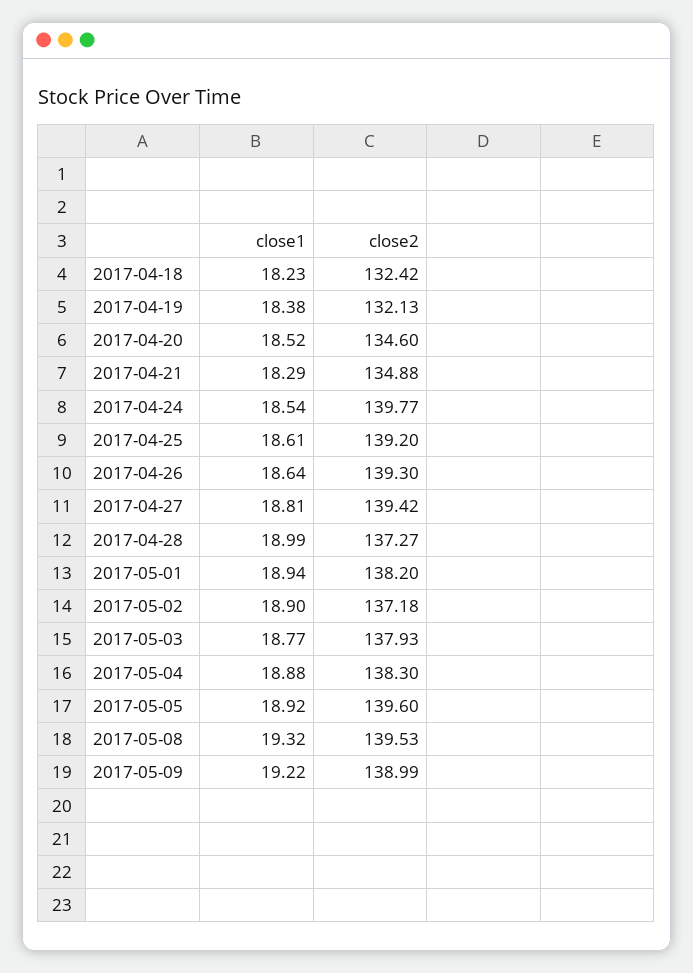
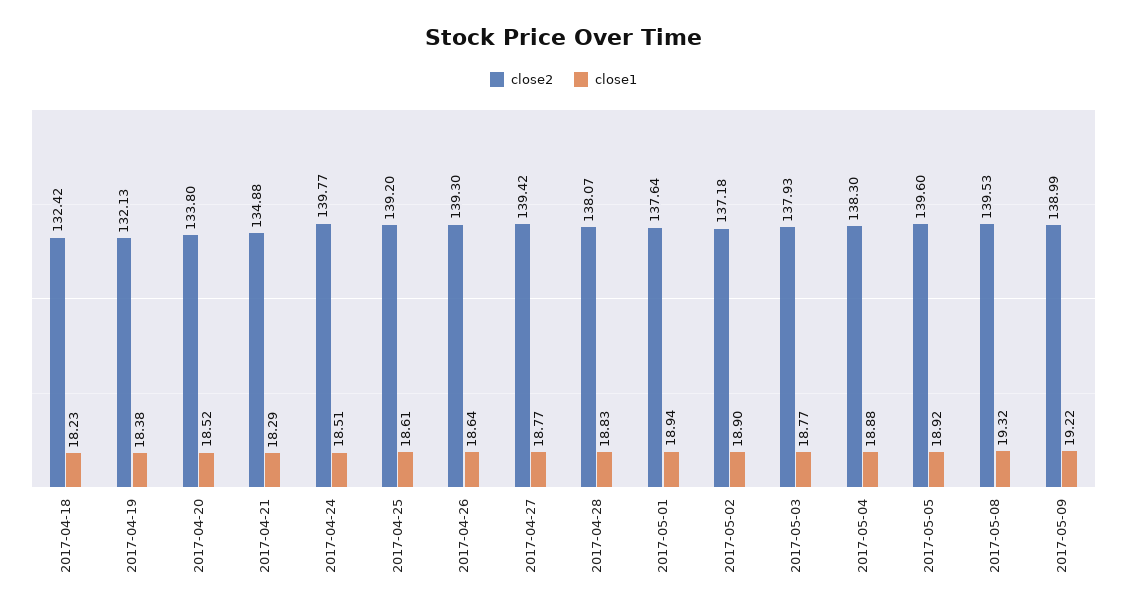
  {
    "close1": {
      "2017-04-18": 18.23,
      "2017-04-19": 18.38,
      "2017-04-20": 18.52,
      "2017-04-21": 18.29,
-     "2017-04-24": 18.54,
+     "2017-04-24": 18.51,
      "2017-04-25": 18.61,
      "2017-04-26": 18.64,
-     "2017-04-27": 18.81,
+     "2017-04-27": 18.77,
-     "2017-04-28": 18.99,
+     "2017-04-28": 18.83,
      "2017-05-01": 18.94,
      "2017-05-02": 18.9,
      "2017-05-03": 18.77,
      "2017-05-04": 18.88,
      "2017-05-05": 18.92,
      "2017-05-08": 19.32,
      "2017-05-09": 19.22
    },
    "close2": {
      "2017-04-18": 132.42,
      "2017-04-19": 132.13,
-     "2017-04-20": 134.6,
+     "2017-04-20": 133.8,
      "2017-04-21": 134.88,
      "2017-04-24": 139.77,
      "2017-04-25": 139.2,
      "2017-04-26": 139.3,
      "2017-04-27": 139.42,
-     "2017-04-28": 137.27,
+     "2017-04-28": 138.07,
-     "2017-05-01": 138.2,
+     "2017-05-01": 137.64,
      "2017-05-02": 137.18,
      "2017-05-03": 137.93,
      "2017-05-04": 138.3,
      "2017-05-05": 139.6,
      "2017-05-08": 139.53,
      "2017-05-09": 138.99
    }
  }

